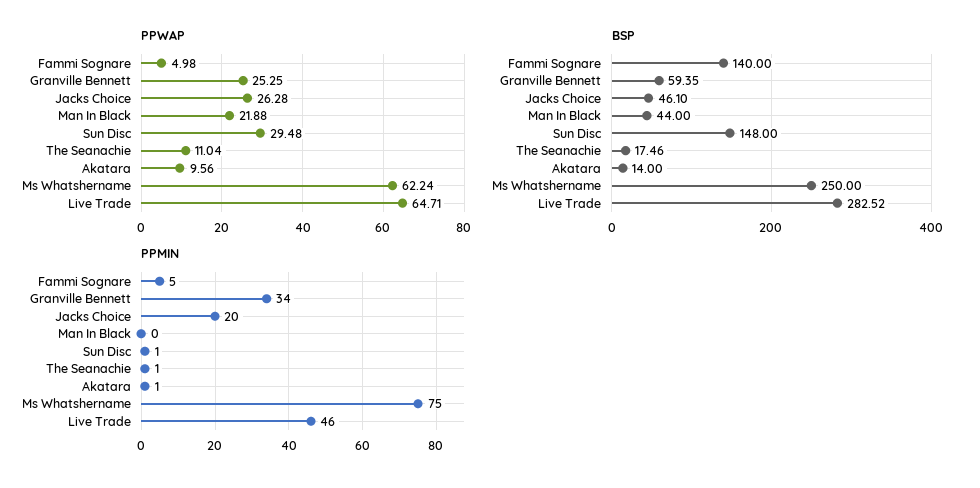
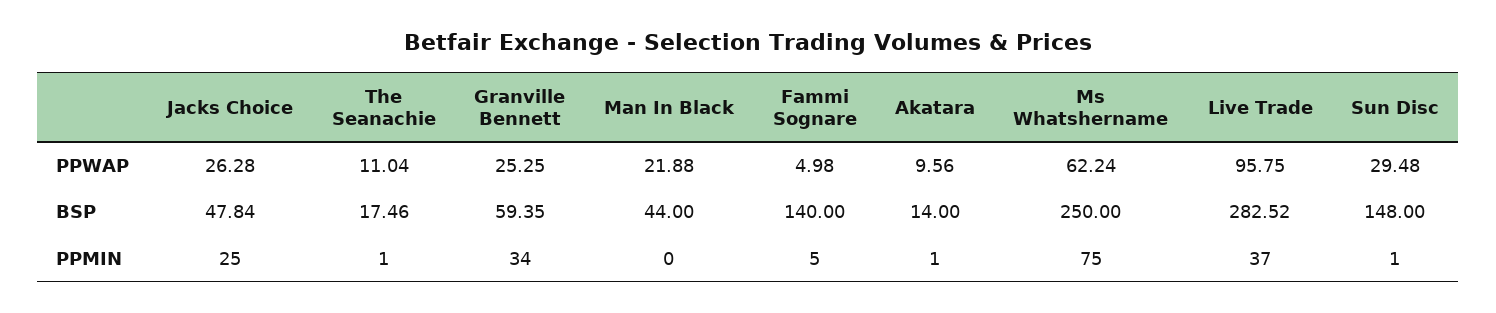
  {
    "PPWAP": {
      "Fammi Sognare": 4.98,
      "Granville Bennett": 25.25,
      "Jacks Choice": 26.28,
      "Man In Black": 21.88,
      "Sun Disc": 29.48,
      "The Seanachie": 11.04,
      "Akatara": 9.56,
      "Ms Whatshername": 62.24,
-     "Live Trade": 64.71
+     "Live Trade": 95.75
    },
    "BSP": {
      "Fammi Sognare": 140,
      "Granville Bennett": 59.35,
-     "Jacks Choice": 46.1,
+     "Jacks Choice": 47.84,
      "Man In Black": 44,
      "Sun Disc": 148,
      "The Seanachie": 17.46,
      "Akatara": 14,
      "Ms Whatshername": 250,
      "Live Trade": 282.52
    },
    "PPMIN": {
      "Fammi Sognare": 5,
      "Granville Bennett": 34,
-     "Jacks Choice": 20,
+     "Jacks Choice": 25,
      "Man In Black": 0,
      "Sun Disc": 1,
      "The Seanachie": 1,
      "Akatara": 1,
      "Ms Whatshername": 75,
-     "Live Trade": 46
+     "Live Trade": 37
    }
  }

